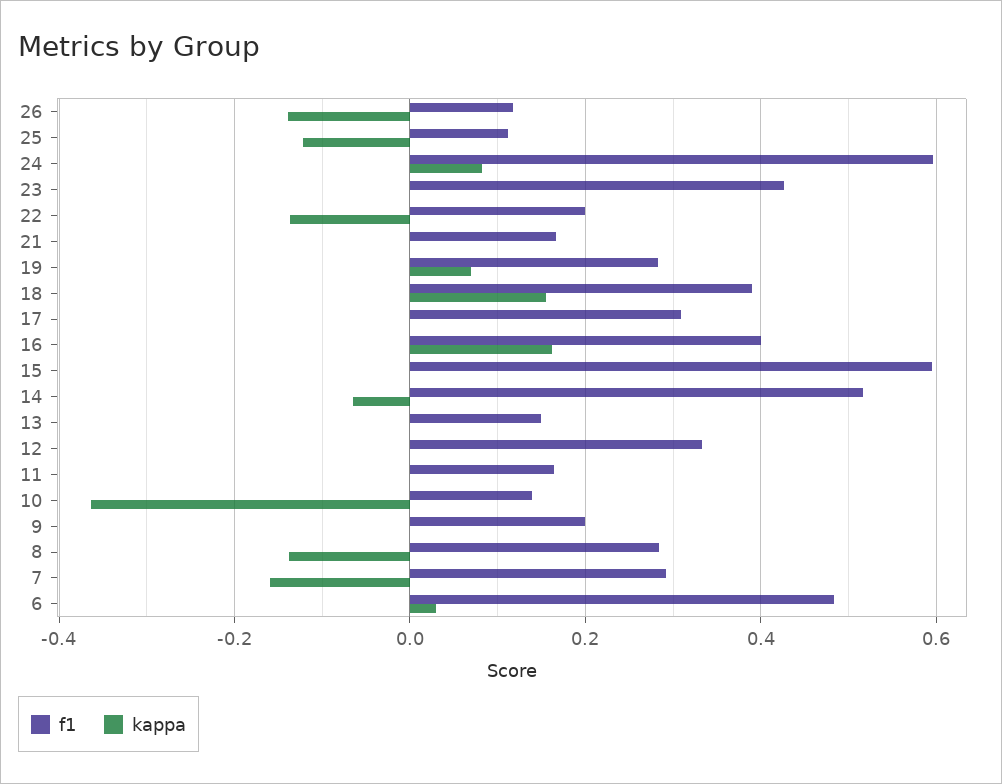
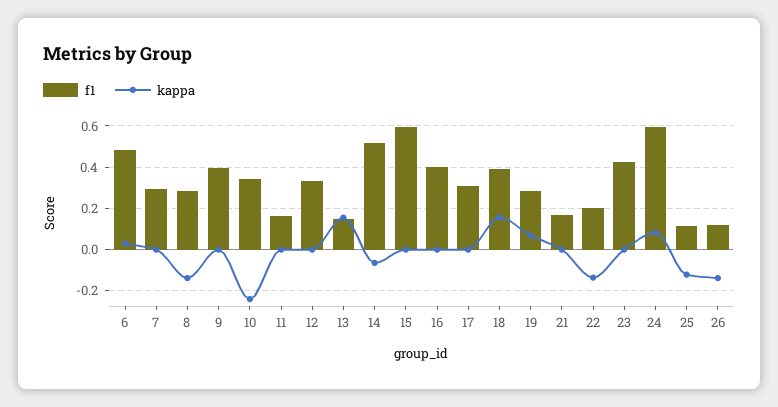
  {
    "f1": {
      "26": 0.12,
      "25": 0.12,
      "24": 0.6,
      "23": 0.42,
      "22": 0.2,
      "21": 0.16,
      "19": 0.28,
      "18": 0.4,
      "17": 0.3,
      "16": 0.4,
      "15": 0.6,
      "14": 0.52,
      "13": 0.14,
      "12": 0.34,
      "11": 0.16,
-     "10": 0.14,
+     "10": 0.35,
-     "9": 0.2,
+     "9": 0.4,
      "8": 0.28,
      "7": 0.3,
      "6": 0.48
    },
    "kappa": {
      "26": -0.14,
      "25": -0.12,
      "24": 0.08,
      "23": 0,
      "22": -0.14,
      "21": 0,
      "19": 0.06,
      "18": 0.16,
      "17": 0,
-     "16": 0.16,
+     "16": 0,
      "15": 0,
      "14": -0.06,
-     "13": 0,
+     "13": 0.15,
      "12": 0,
      "11": 0,
-     "10": -0.36,
+     "10": -0.25,
      "9": 0,
      "8": -0.14,
-     "7": -0.16,
+     "7": 0,
      "6": 0.02
    }
  }

